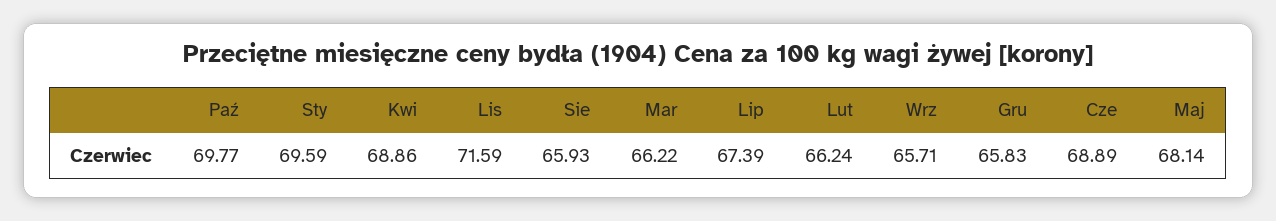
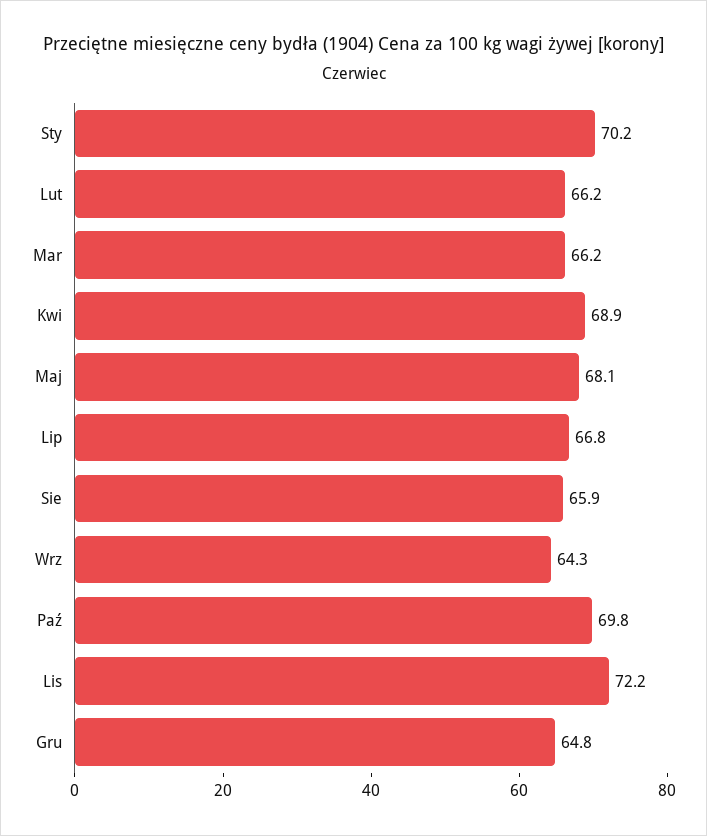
  {
    "Paź": 69.77,
-   "Sty": 69.59,
+   "Sty": 70.2,
    "Kwi": 68.86,
-   "Lis": 71.59,
+   "Lis": 72.2,
    "Sie": 65.93,
    "Mar": 66.22,
-   "Lip": 67.39,
+   "Lip": 66.8,
    "Lut": 66.24,
-   "Wrz": 65.71,
+   "Wrz": 64.3,
-   "Gru": 65.83,
+   "Gru": 64.8,
-   "Cze": 68.89,
    "Maj": 68.14
  }

